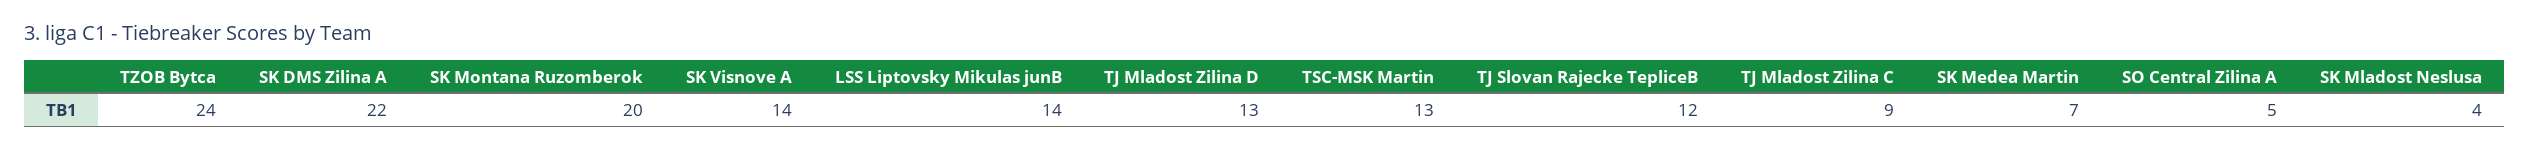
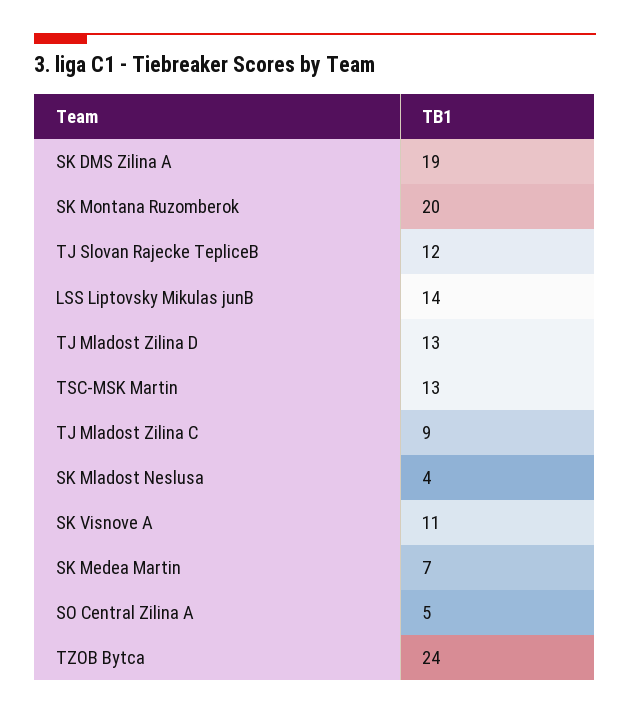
  {
    "TZOB Bytca": 24,
-   "SK DMS Zilina A": 22,
+   "SK DMS Zilina A": 19,
    "SK Montana Ruzomberok": 20,
-   "SK Visnove A": 14,
+   "SK Visnove A": 11,
    "LSS Liptovsky Mikulas junB": 14,
    "TJ Mladost Zilina D": 13,
    "TSC-MSK Martin": 13,
    "TJ Slovan Rajecke TepliceB": 12,
    "TJ Mladost Zilina C": 9,
    "SK Medea Martin": 7,
    "SO Central Zilina A": 5,
    "SK Mladost Neslusa": 4
  }

